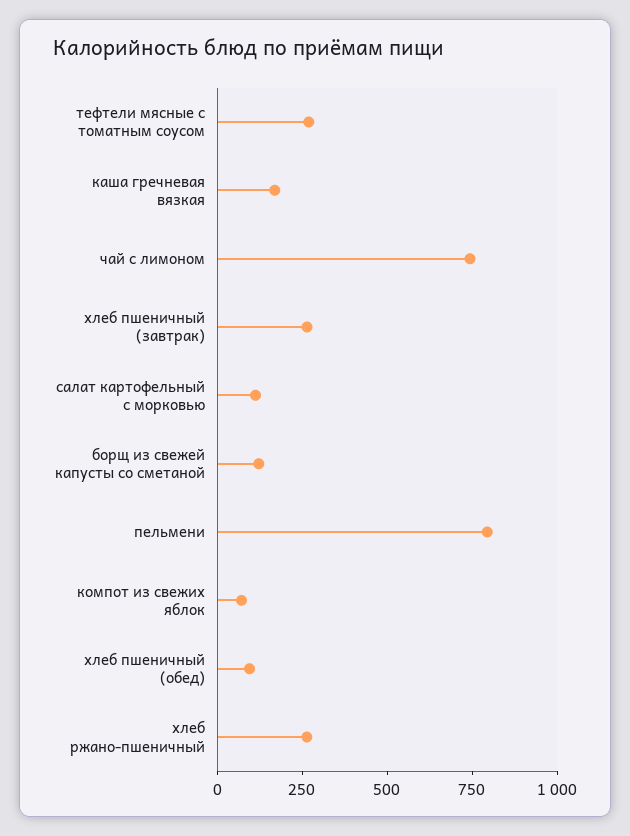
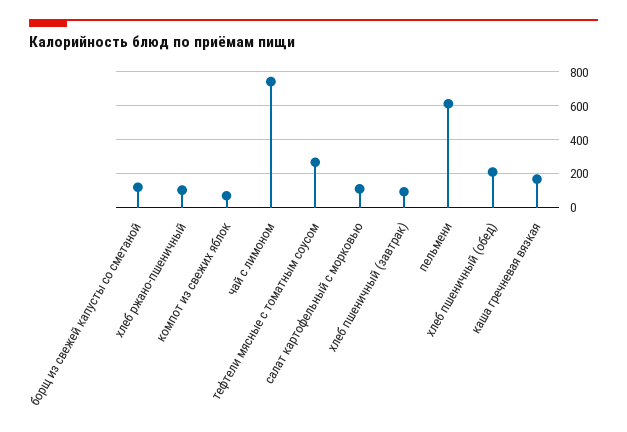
  {
    "тефтели мясные с томатным соусом": 250,
    "каша гречневая вязкая": 150,
    "чай с лимоном": 750,
-   "хлеб пшеничный (завтрак)": 250,
+   "хлеб пшеничный (завтрак)": 100,
    "салат картофельный с морковью": 100,
    "борщ из свежей капусты со сметаной": 100,
-   "пельмени": 800,
+   "пельмени": 600,
    "компот из свежих яблок": 50,
-   "хлеб пшеничный (обед)": 100,
+   "хлеб пшеничный (обед)": 200,
-   "хлеб ржано-пшеничный": 250
+   "хлеб ржано-пшеничный": 100
  }

